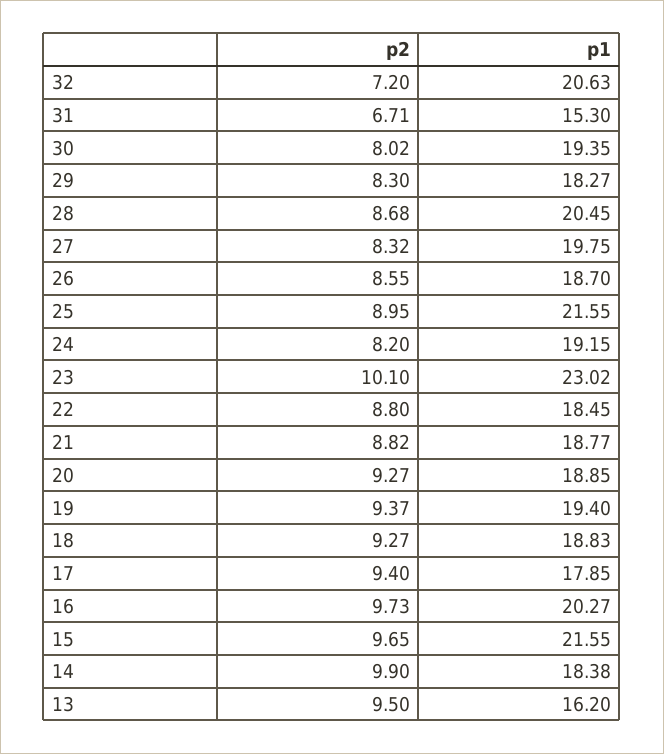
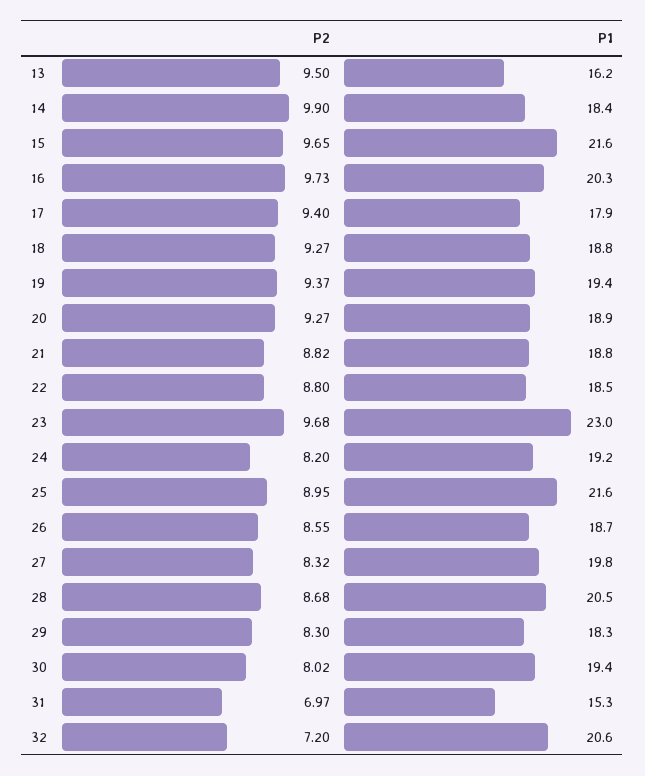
  {
    "p2": {
      "32": 7.2,
-     "31": 6.71,
+     "31": 6.97,
      "30": 8.02,
      "29": 8.3,
      "28": 8.68,
      "27": 8.32,
      "26": 8.55,
      "25": 8.95,
      "24": 8.2,
-     "23": 10.1,
+     "23": 9.68,
      "22": 8.8,
      "21": 8.82,
      "20": 9.27,
      "19": 9.37,
      "18": 9.27,
      "17": 9.4,
      "16": 9.73,
      "15": 9.65,
      "14": 9.9,
      "13": 9.5
    },
    "p1": {
      "32": 20.63,
      "31": 15.3,
      "30": 19.35,
      "29": 18.27,
      "28": 20.45,
      "27": 19.75,
      "26": 18.7,
      "25": 21.55,
      "24": 19.15,
      "23": 23.02,
      "22": 18.45,
      "21": 18.77,
      "20": 18.85,
      "19": 19.4,
      "18": 18.83,
      "17": 17.85,
      "16": 20.27,
      "15": 21.55,
      "14": 18.38,
      "13": 16.2
    }
  }

